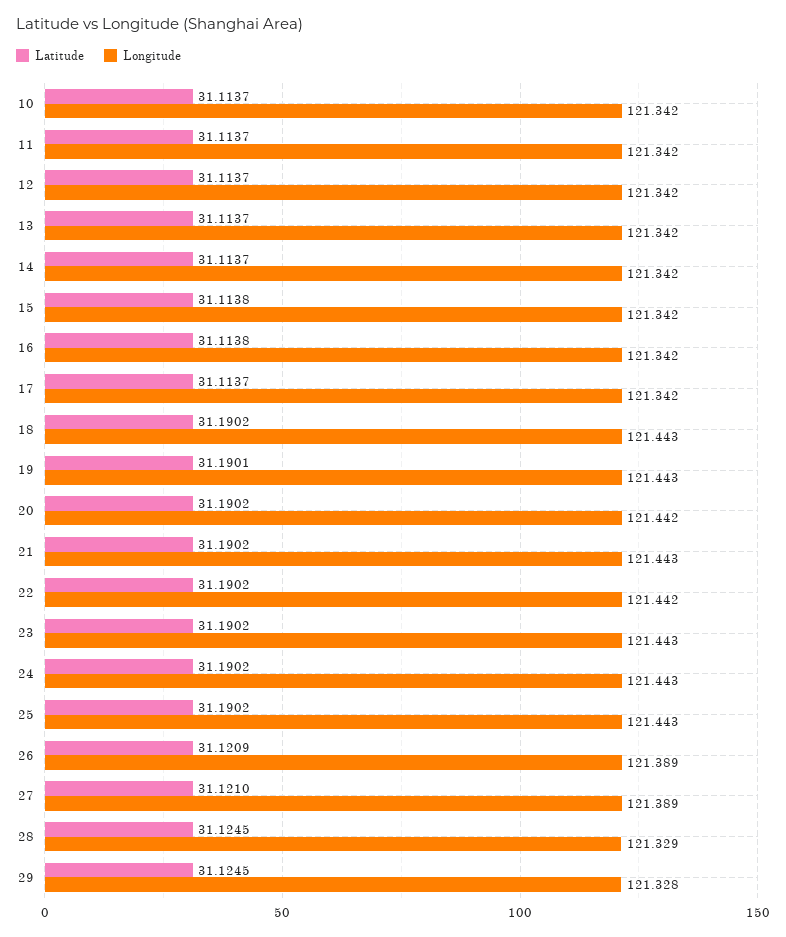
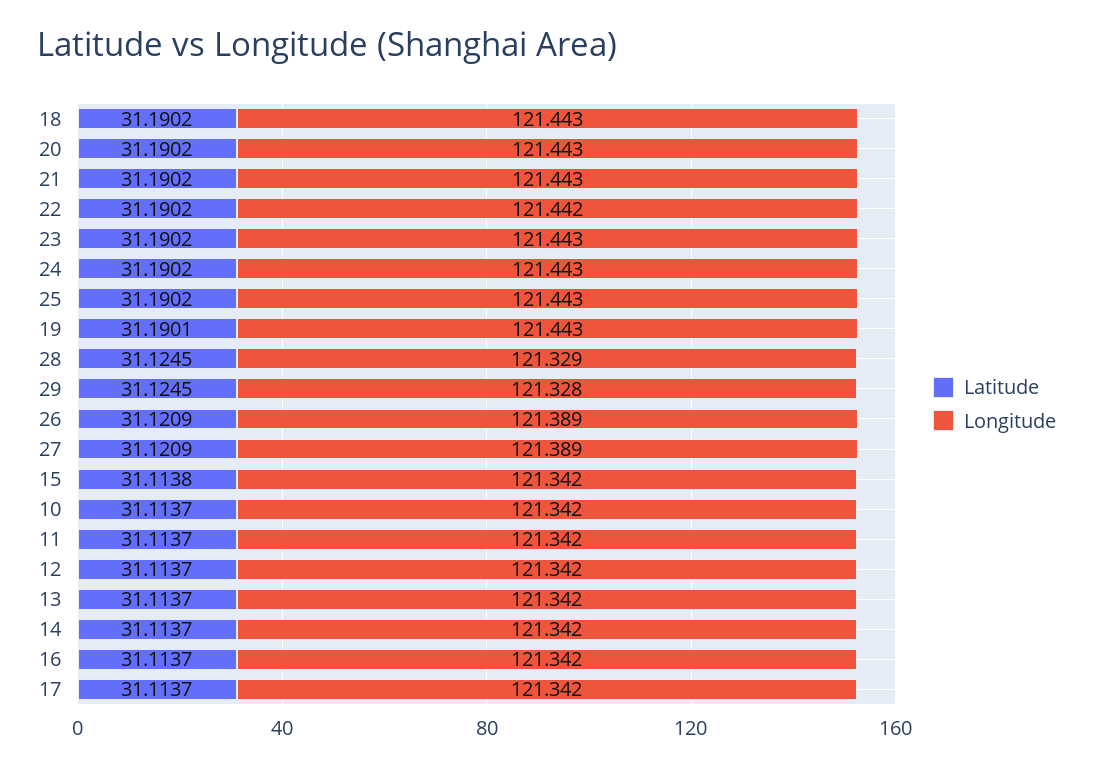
  {
    "Latitude": {
      "10": 31.1137,
      "11": 31.1137,
      "12": 31.1137,
      "13": 31.1137,
      "14": 31.1137,
      "15": 31.1138,
-     "16": 31.1138,
+     "16": 31.1137,
      "17": 31.1137,
      "18": 31.1902,
      "19": 31.1901,
      "20": 31.1902,
      "21": 31.1902,
      "22": 31.1902,
      "23": 31.1902,
      "24": 31.1902,
      "25": 31.1902,
      "26": 31.1209,
-     "27": 31.121,
+     "27": 31.1209,
      "28": 31.1245,
      "29": 31.1245
    },
    "Longitude": {
      "10": 121.342,
      "11": 121.342,
      "12": 121.342,
      "13": 121.342,
      "14": 121.342,
      "15": 121.342,
      "16": 121.342,
      "17": 121.342,
      "18": 121.443,
      "19": 121.443,
-     "20": 121.442,
+     "20": 121.443,
      "21": 121.443,
      "22": 121.442,
      "23": 121.443,
      "24": 121.443,
      "25": 121.443,
      "26": 121.389,
      "27": 121.389,
      "28": 121.329,
      "29": 121.328
    }
  }

